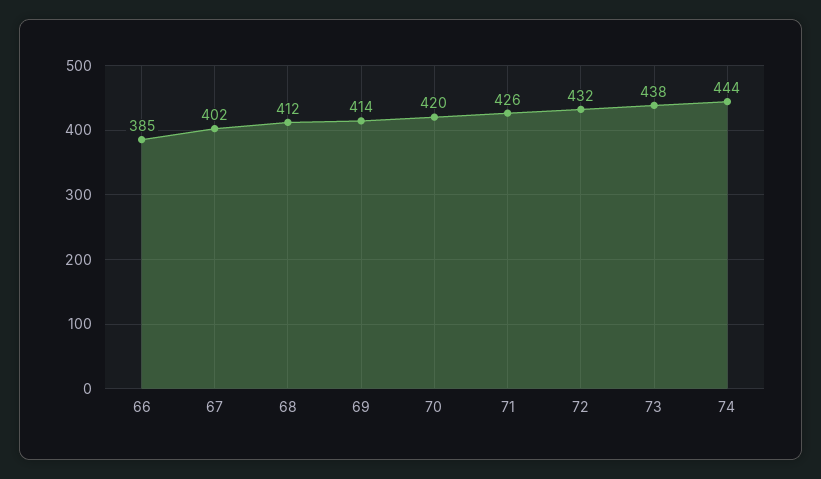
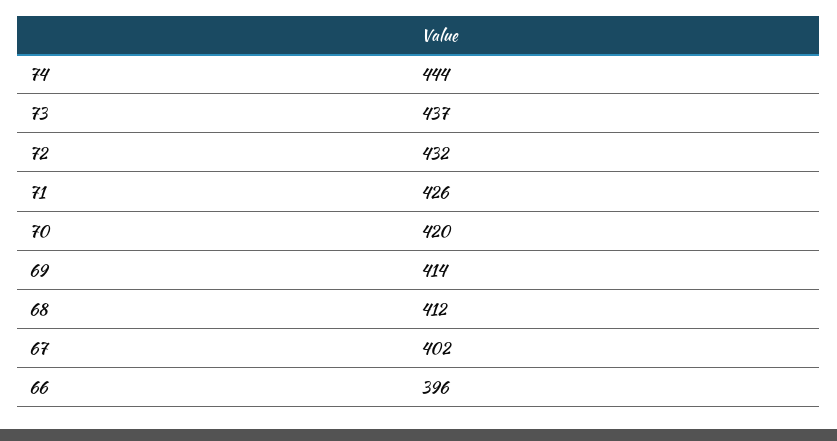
  {
-   "66": 385,
+   "66": 396,
    "67": 402,
    "68": 412,
    "69": 414,
    "70": 420,
    "71": 426,
    "72": 432,
-   "73": 438,
+   "73": 437,
    "74": 444
  }

